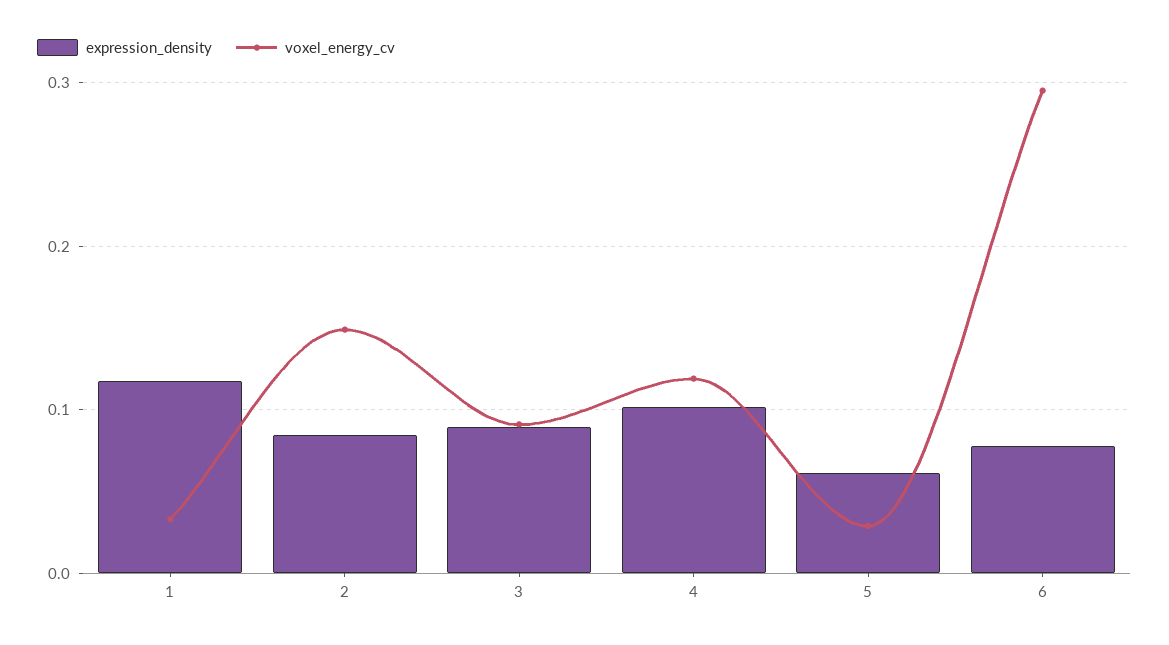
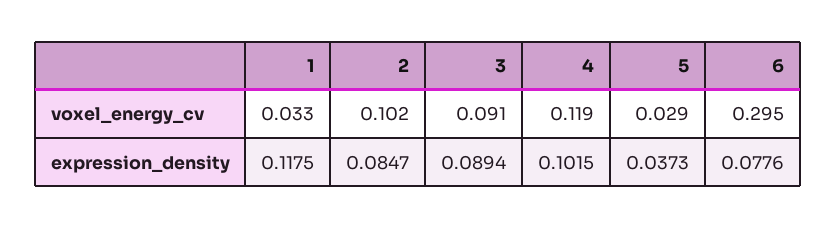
  {
    "expression_density": {
      "1": 0.1175,
      "2": 0.0847,
      "3": 0.0894,
      "4": 0.1015,
-     "5": 0.06,
+     "5": 0.0373,
      "6": 0.0776
    },
    "voxel_energy_cv": {
      "1": 0.033,
-     "2": 0.15,
+     "2": 0.102,
      "3": 0.091,
      "4": 0.119,
      "5": 0.029,
      "6": 0.295
    }
  }

